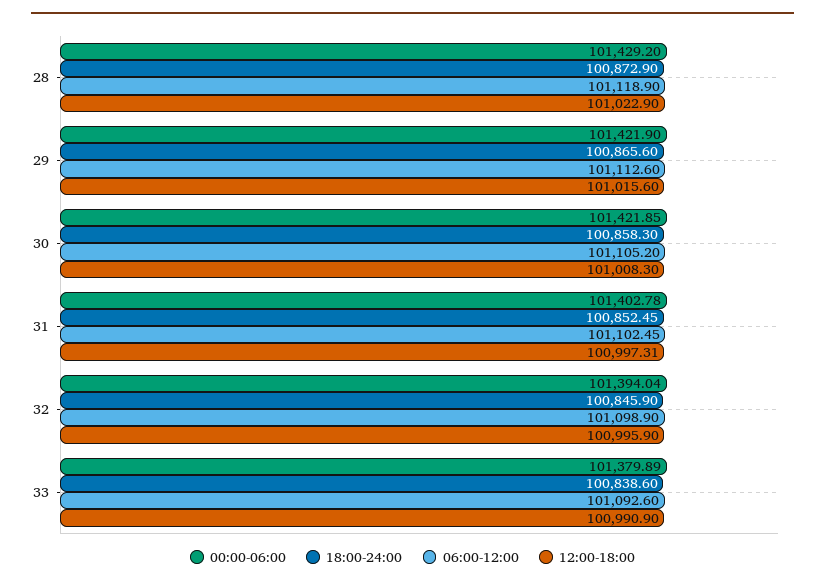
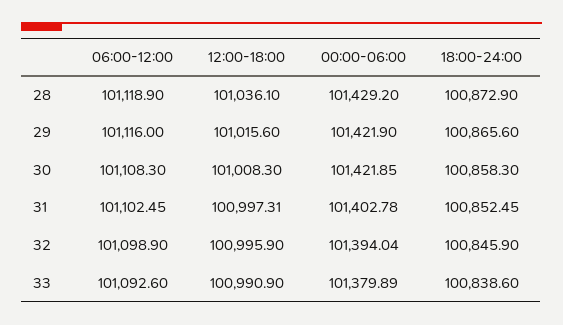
  {
    "00:00-06:00": {
      "28": 101429.2,
      "29": 101421.9,
      "30": 101421.85,
      "31": 101402.78,
      "32": 101394.04,
      "33": 101379.89
    },
    "18:00-24:00": {
      "28": 100872.9,
      "29": 100865.6,
      "30": 100858.3,
      "31": 100852.45,
      "32": 100845.9,
      "33": 100838.6
    },
    "06:00-12:00": {
      "28": 101118.9,
-     "29": 101112.6,
+     "29": 101116,
-     "30": 101105.2,
+     "30": 101108.3,
      "31": 101102.45,
      "32": 101098.9,
      "33": 101092.6
    },
    "12:00-18:00": {
-     "28": 101022.9,
+     "28": 101036.1,
      "29": 101015.6,
      "30": 101008.3,
      "31": 100997.31,
      "32": 100995.9,
      "33": 100990.9
    }
  }

